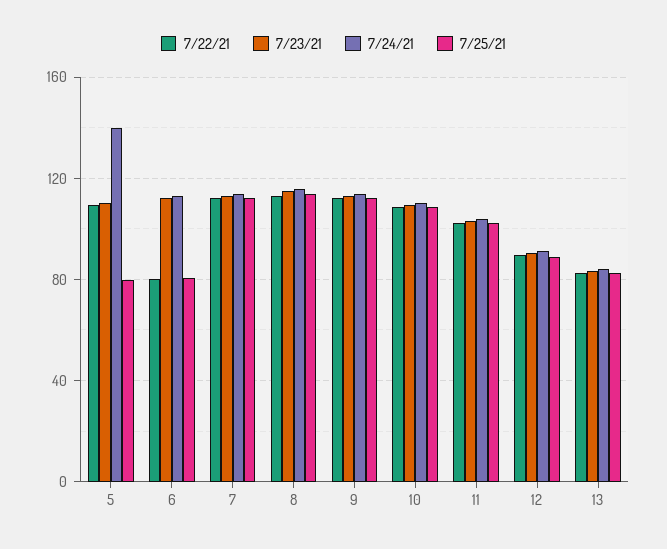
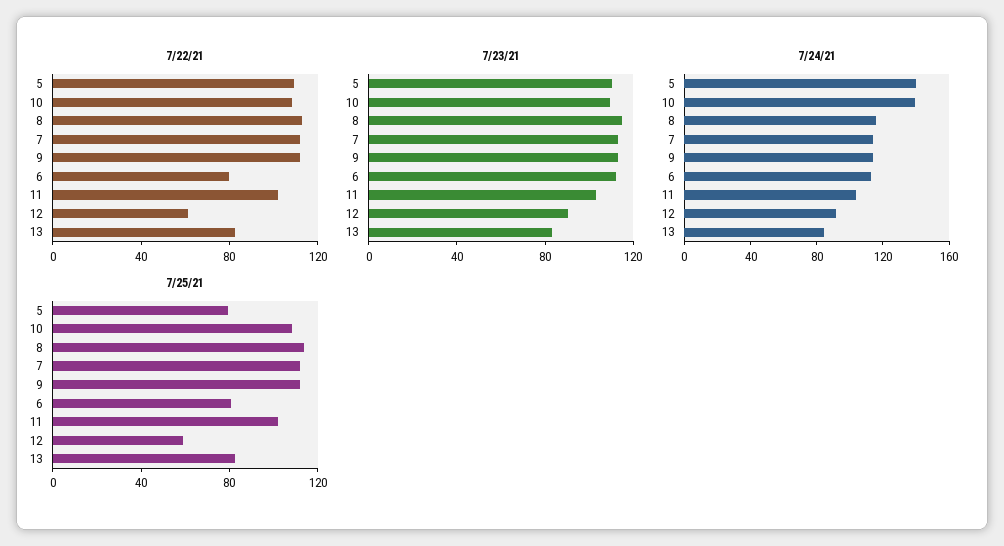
  {
    "7/22/21": {
      "5": 110,
      "6": 80,
      "7": 110,
      "8": 115,
      "9": 110,
      "10": 110,
      "11": 100,
-     "12": 90,
+     "12": 60,
      "13": 80
    },
    "7/23/21": {
      "5": 110,
      "6": 110,
      "7": 115,
      "8": 115,
      "9": 115,
      "10": 110,
      "11": 105,
      "12": 90,
      "13": 85
    },
    "7/24/21": {
      "5": 140,
      "6": 115,
      "7": 115,
      "8": 115,
      "9": 115,
-     "10": 110,
+     "10": 140,
      "11": 105,
      "12": 90,
      "13": 85
    },
    "7/25/21": {
      "5": 80,
      "6": 80,
      "7": 110,
      "8": 115,
      "9": 110,
      "10": 110,
      "11": 100,
-     "12": 90,
+     "12": 60,
      "13": 80
    }
  }

